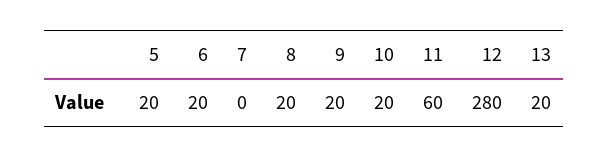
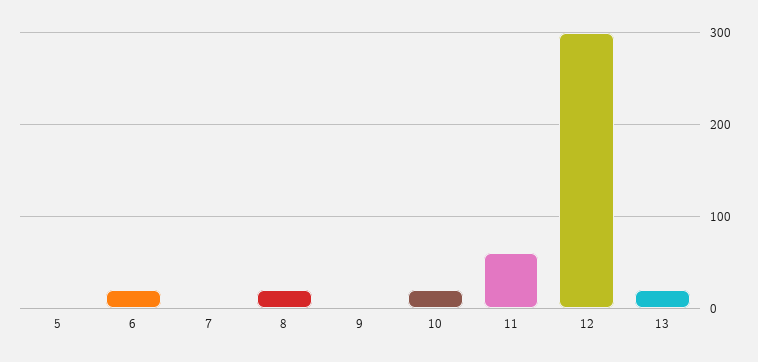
  {
-   "5": 20,
+   "5": 0,
    "6": 20,
    "7": 0,
    "8": 20,
-   "9": 20,
+   "9": 0,
    "10": 20,
    "11": 60,
-   "12": 280,
+   "12": 300,
    "13": 20
  }

